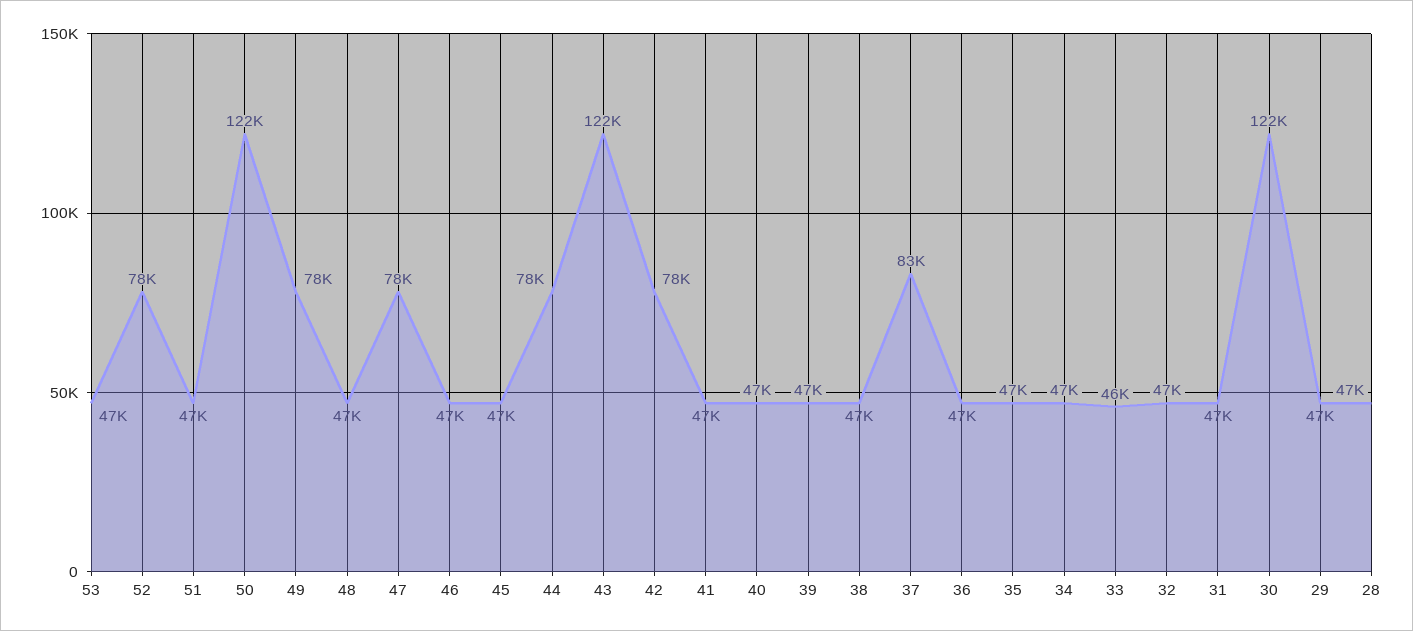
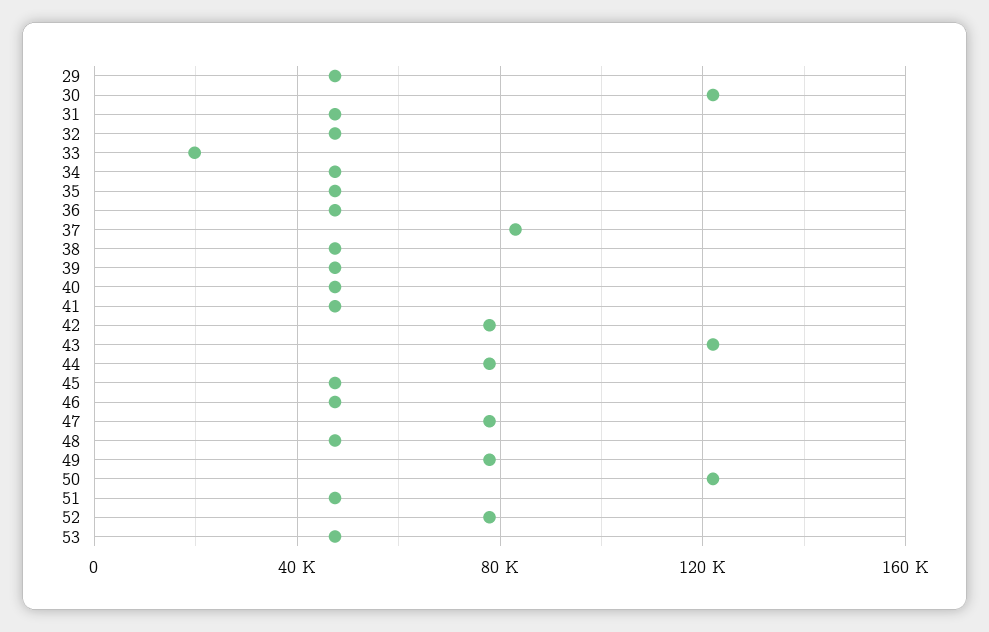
  {
    "53": 47000,
    "52": 78000,
    "51": 47000,
    "50": 122000,
    "49": 78000,
    "48": 47000,
    "47": 78000,
    "46": 47000,
    "45": 47000,
    "44": 78000,
    "43": 122000,
    "42": 78000,
    "41": 47000,
    "40": 47000,
    "39": 47000,
    "38": 47000,
    "37": 83000,
    "36": 47000,
    "35": 47000,
    "34": 47000,
-   "33": 46000,
+   "33": 20000,
    "32": 47000,
    "31": 47000,
    "30": 122000,
-   "29": 47000,
+   "29": 47000
-   "28": 47000
  }

